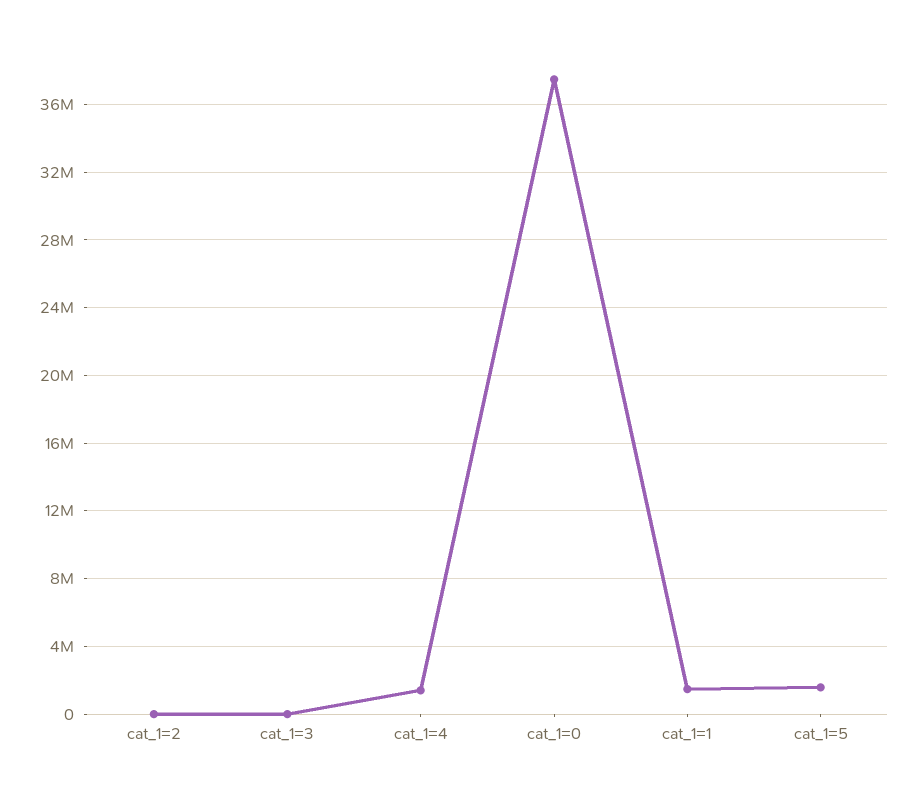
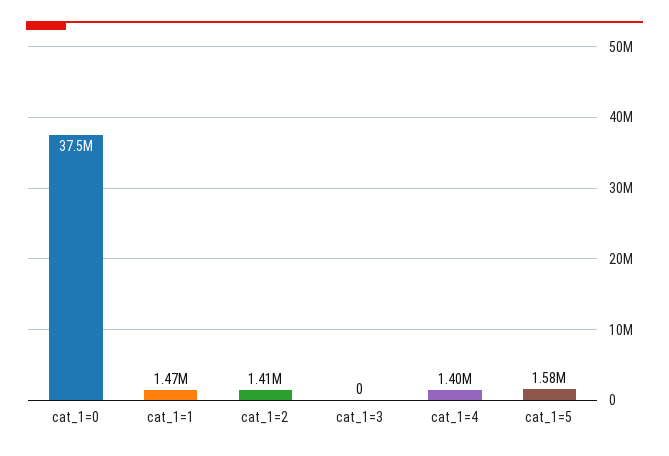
  {
-   "cat_1=2": 0,
+   "cat_1=2": 1410000,
    "cat_1=3": 0,
    "cat_1=4": 1400000,
    "cat_1=0": 37500000,
    "cat_1=1": 1470000,
    "cat_1=5": 1580000
  }

